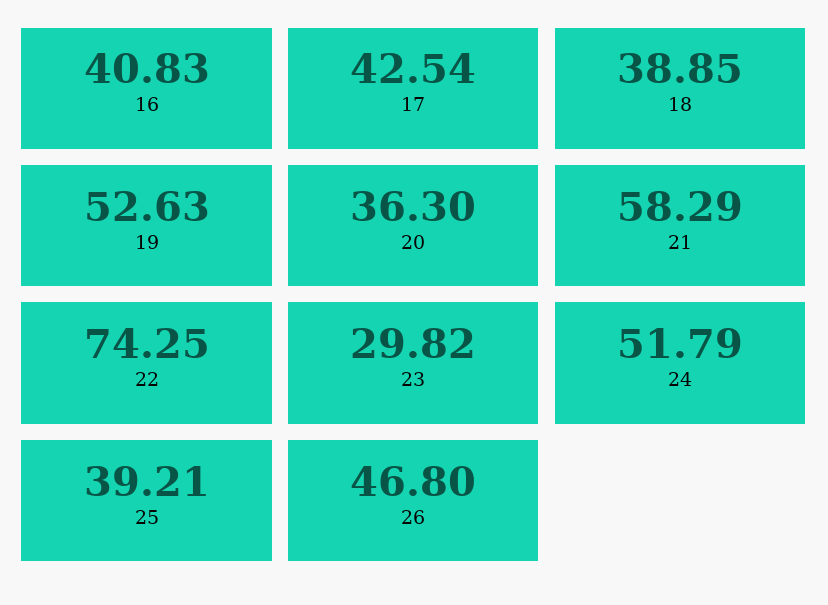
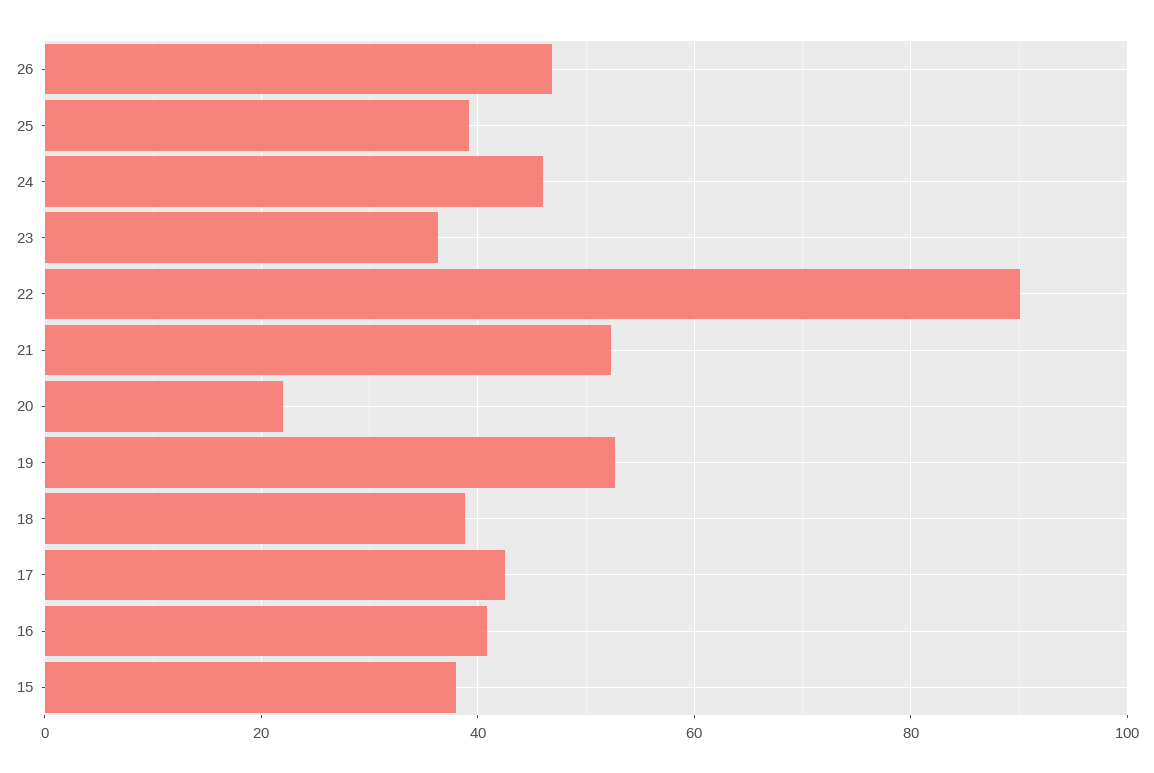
  {
    "16": 40.83,
    "17": 42.54,
    "18": 38.85,
    "19": 52.63,
-   "20": 36.3,
+   "20": 22,
-   "21": 58.29,
+   "21": 52,
-   "22": 74.25,
+   "22": 90,
-   "23": 29.82,
+   "23": 36,
-   "24": 51.79,
+   "24": 46,
    "25": 39.21,
-   "26": 46.8
+   "26": 46.8,
+   "15": 38
  }

